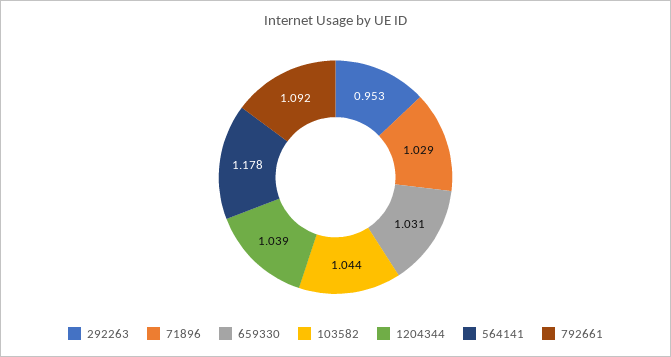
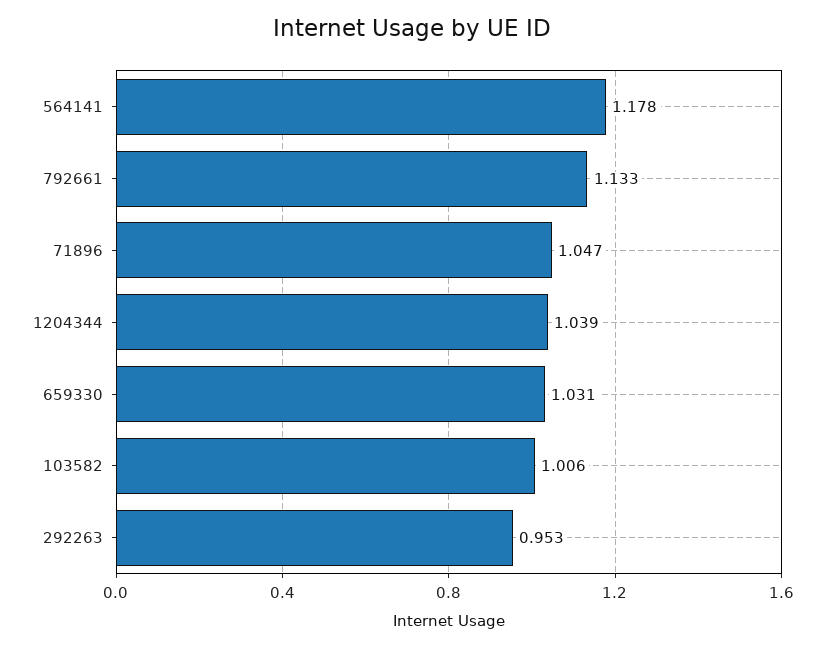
  {
    "292263": 0.953,
-   "71896": 1.029,
+   "71896": 1.047,
    "659330": 1.031,
-   "103582": 1.044,
+   "103582": 1.006,
    "1204344": 1.039,
    "564141": 1.178,
-   "792661": 1.092
+   "792661": 1.133
  }

